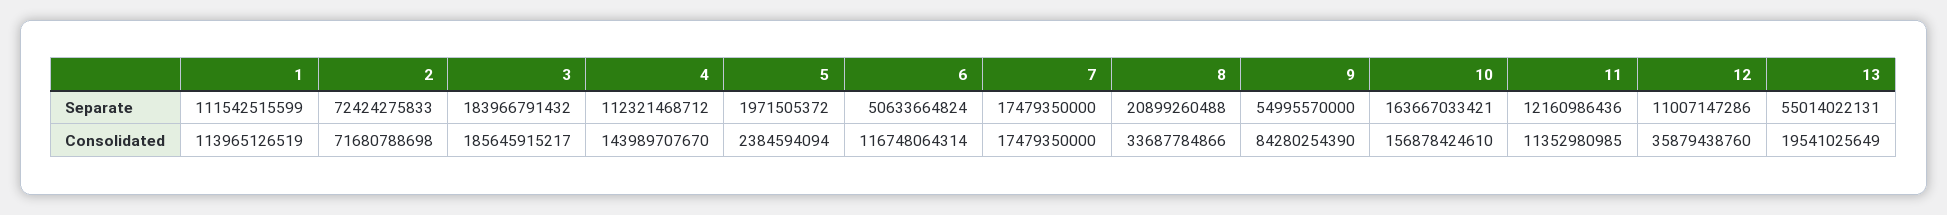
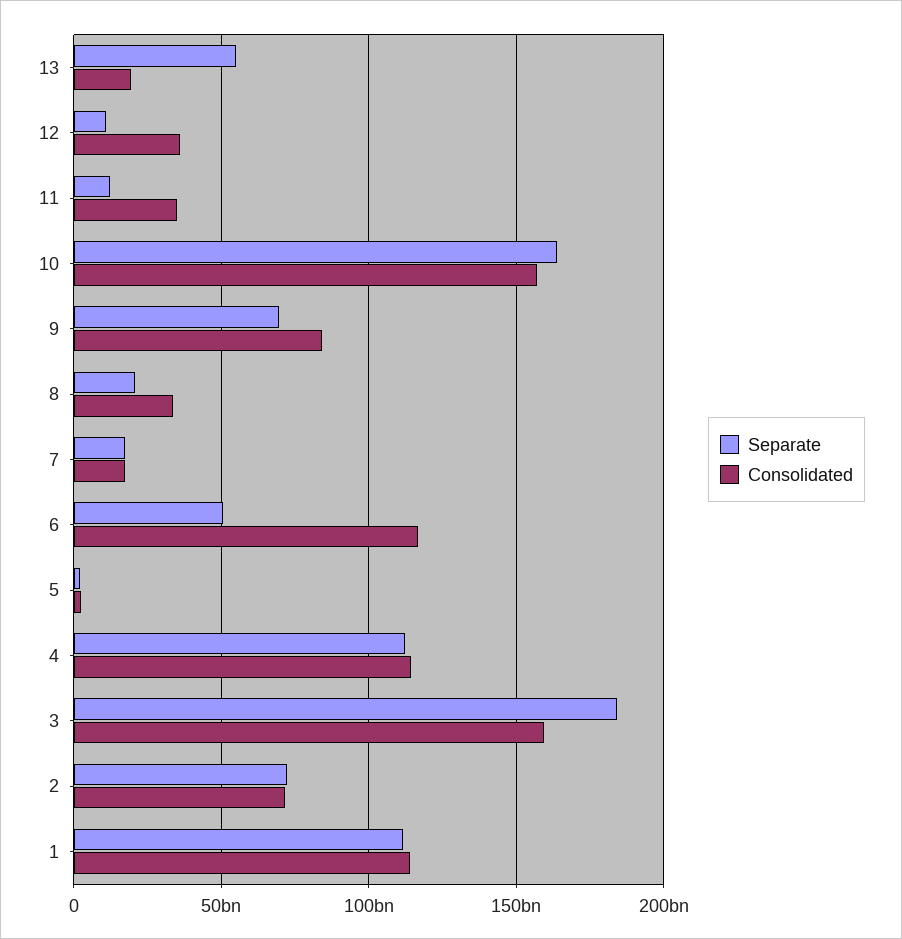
  {
    "Separate": {
      "1": 111542515599,
      "2": 72424275833,
      "3": 183966791432,
      "4": 112321468712,
      "5": 1971505372,
      "6": 50633664824,
      "7": 17479350000,
      "8": 20899260488,
-     "9": 54995570000,
+     "9": 70000000000,
      "10": 163667033421,
      "11": 12160986436,
      "12": 11007147286,
      "13": 55014022131
    },
    "Consolidated": {
      "1": 113965126519,
      "2": 71680788698,
-     "3": 185645915217,
+     "3": 160000000000,
-     "4": 143989707670,
+     "4": 115000000000,
      "5": 2384594094,
      "6": 116748064314,
      "7": 17479350000,
      "8": 33687784866,
      "9": 84280254390,
      "10": 156878424610,
-     "11": 11352980985,
+     "11": 35000000000,
      "12": 35879438760,
      "13": 19541025649
    }
  }

